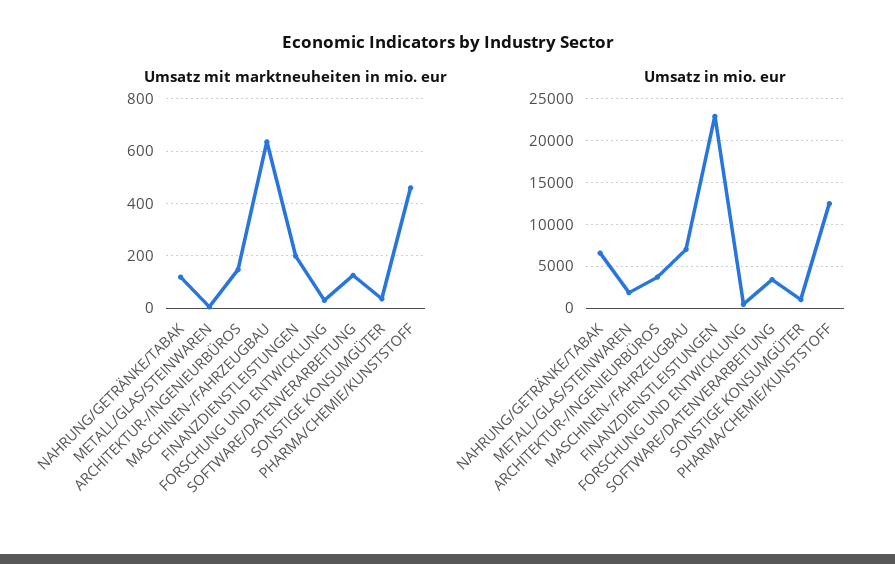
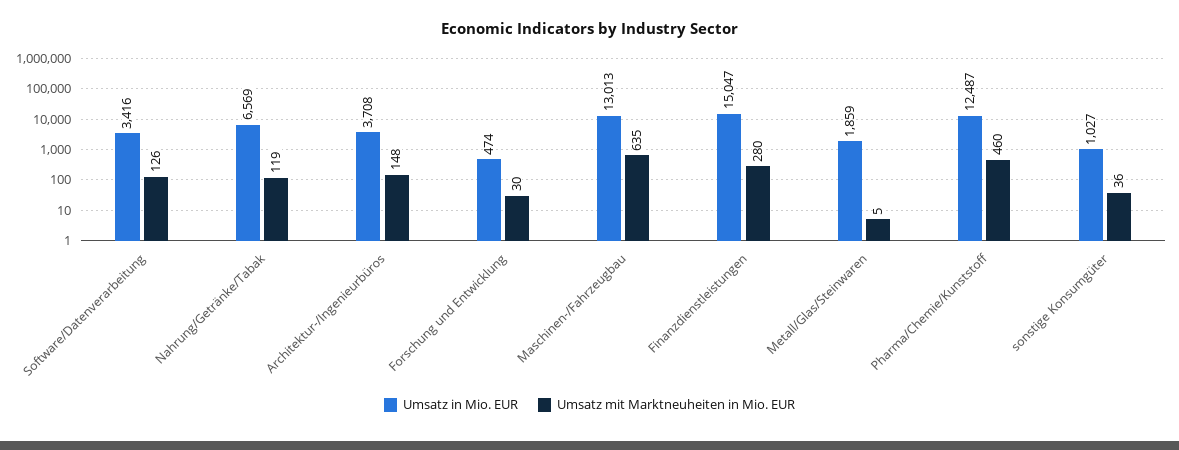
  {
    "Umsatz mit marktneuheiten in mio. eur": {
      "NAHRUNG/GETRÄNKE/TABAK": 119,
      "METALL/GLAS/STEINWAREN": 5,
      "ARCHITEKTUR-/INGENIEURBÜROS": 148,
      "MASCHINEN-/FAHRZEUGBAU": 635,
-     "FINANZDIENSTLEISTUNGEN": 200,
+     "FINANZDIENSTLEISTUNGEN": 280,
      "FORSCHUNG UND ENTWICKLUNG": 30,
      "SOFTWARE/DATENVERARBEITUNG": 126,
      "SONSTIGE KONSUMGÜTER": 36,
      "PHARMA/CHEMIE/KUNSTSTOFF": 460
    },
    "Umsatz in mio. eur": {
      "NAHRUNG/GETRÄNKE/TABAK": 6569,
      "METALL/GLAS/STEINWAREN": 1859,
      "ARCHITEKTUR-/INGENIEURBÜROS": 3708,
-     "MASCHINEN-/FAHRZEUGBAU": 7000,
+     "MASCHINEN-/FAHRZEUGBAU": 13013,
-     "FINANZDIENSTLEISTUNGEN": 23000,
+     "FINANZDIENSTLEISTUNGEN": 15047,
      "FORSCHUNG UND ENTWICKLUNG": 474,
      "SOFTWARE/DATENVERARBEITUNG": 3416,
      "SONSTIGE KONSUMGÜTER": 1027,
      "PHARMA/CHEMIE/KUNSTSTOFF": 12487
    }
  }

